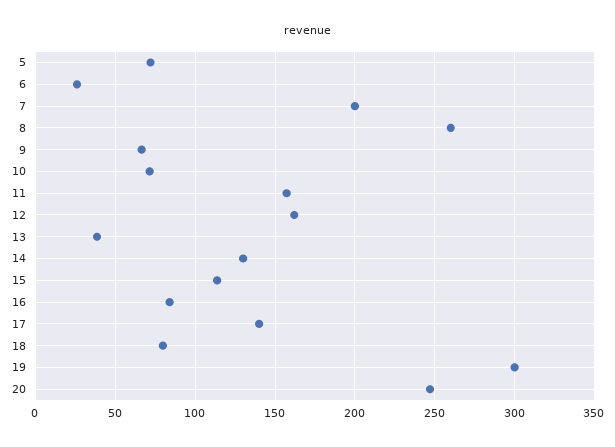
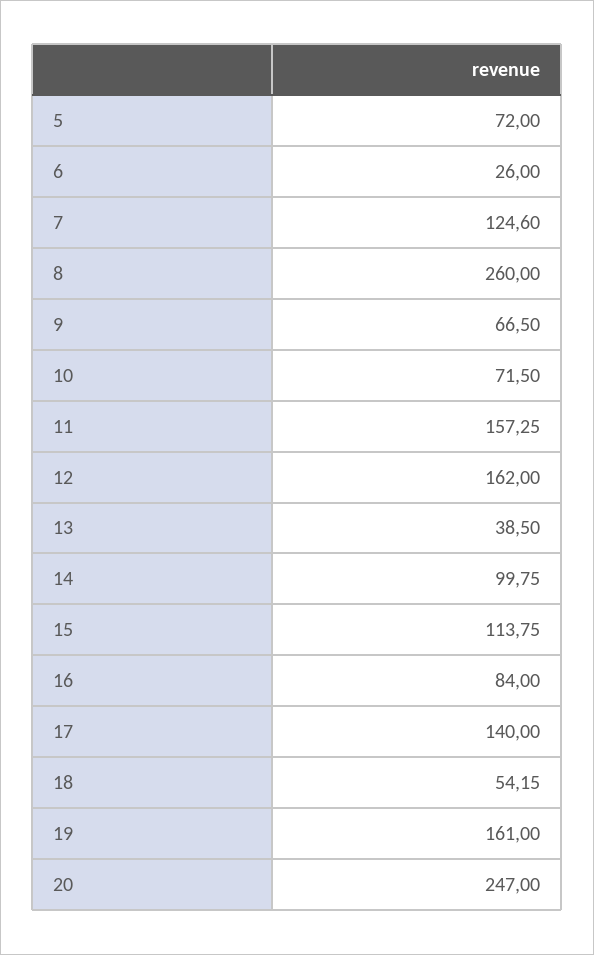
  {
    "5": 72,
    "6": 26,
-   "7": 200,
+   "7": 124.6,
    "8": 260,
    "9": 66.5,
    "10": 71.5,
    "11": 157.25,
    "12": 162,
    "13": 38.5,
-   "14": 130,
+   "14": 99.75,
    "15": 113.75,
    "16": 84,
    "17": 140,
-   "18": 80,
+   "18": 54.15,
-   "19": 300,
+   "19": 161,
    "20": 247
  }

